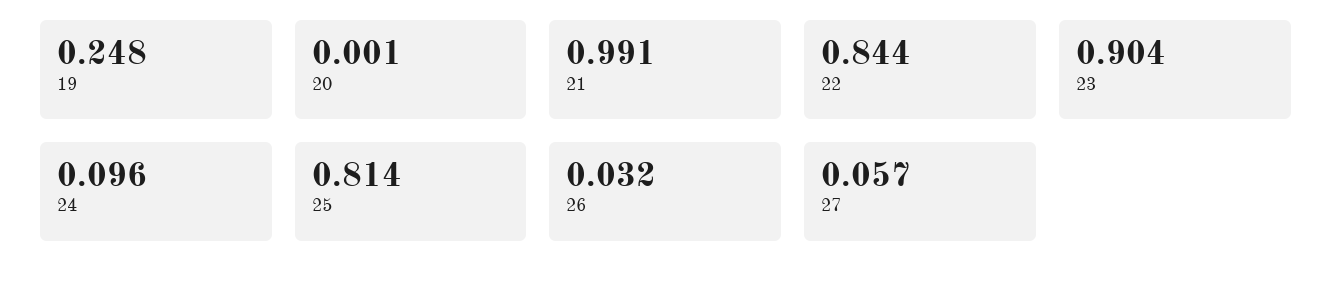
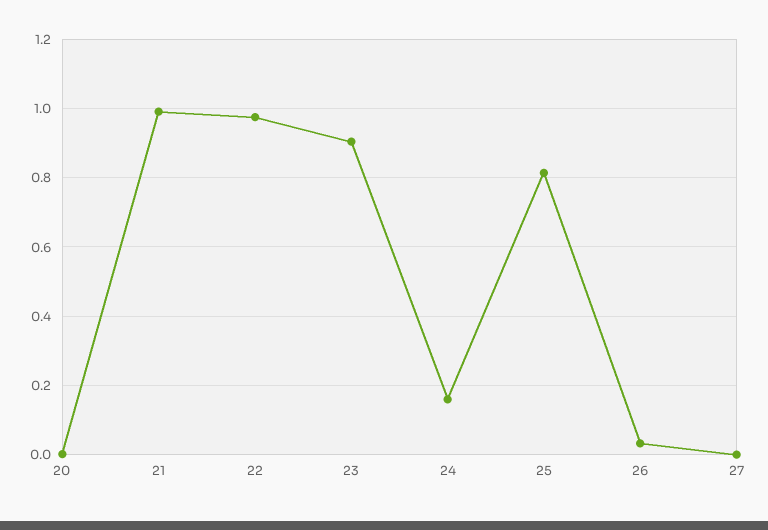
  {
-   "19": 0.248,
    "20": 0.001,
    "21": 0.991,
-   "22": 0.844,
+   "22": 0.98,
    "23": 0.904,
-   "24": 0.096,
+   "24": 0.16,
    "25": 0.814,
    "26": 0.032,
-   "27": 0.057
+   "27": 0
  }

